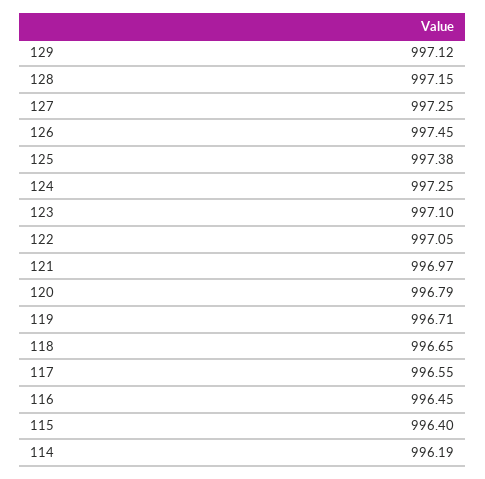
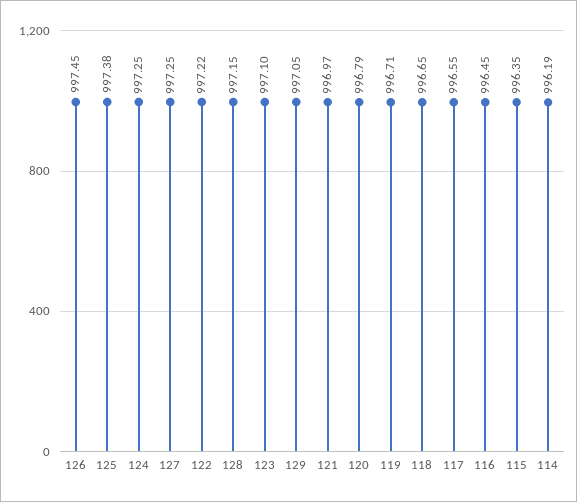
  {
-   "129": 997.12,
+   "129": 997.05,
    "128": 997.15,
    "127": 997.25,
    "126": 997.45,
    "125": 997.38,
    "124": 997.25,
    "123": 997.1,
-   "122": 997.05,
+   "122": 997.22,
    "121": 996.97,
    "120": 996.79,
    "119": 996.71,
    "118": 996.65,
    "117": 996.55,
    "116": 996.45,
-   "115": 996.4,
+   "115": 996.35,
    "114": 996.19
  }

